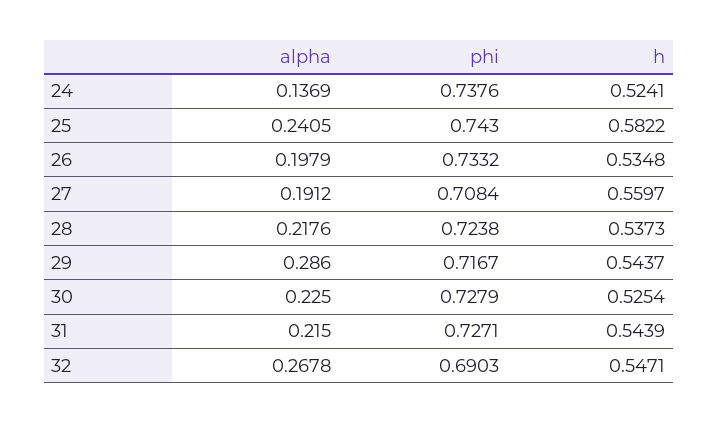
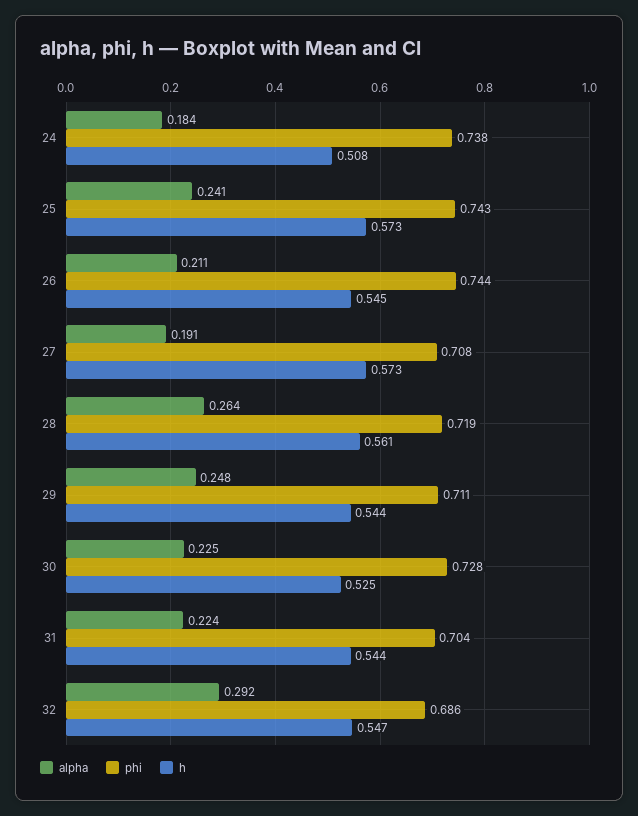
  {
    "alpha": {
-     "24": 0.1369,
+     "24": 0.184,
      "25": 0.2405,
-     "26": 0.1979,
+     "26": 0.211,
      "27": 0.1912,
-     "28": 0.2176,
+     "28": 0.264,
-     "29": 0.286,
+     "29": 0.248,
      "30": 0.225,
-     "31": 0.215,
+     "31": 0.224,
-     "32": 0.2678
+     "32": 0.292
    },
    "phi": {
      "24": 0.7376,
      "25": 0.743,
-     "26": 0.7332,
+     "26": 0.744,
      "27": 0.7084,
-     "28": 0.7238,
+     "28": 0.719,
-     "29": 0.7167,
+     "29": 0.711,
      "30": 0.7279,
-     "31": 0.7271,
+     "31": 0.704,
-     "32": 0.6903
+     "32": 0.686
    },
    "h": {
-     "24": 0.5241,
+     "24": 0.508,
-     "25": 0.5822,
+     "25": 0.573,
-     "26": 0.5348,
+     "26": 0.545,
-     "27": 0.5597,
+     "27": 0.573,
-     "28": 0.5373,
+     "28": 0.561,
      "29": 0.5437,
      "30": 0.5254,
      "31": 0.5439,
      "32": 0.5471
    }
  }

